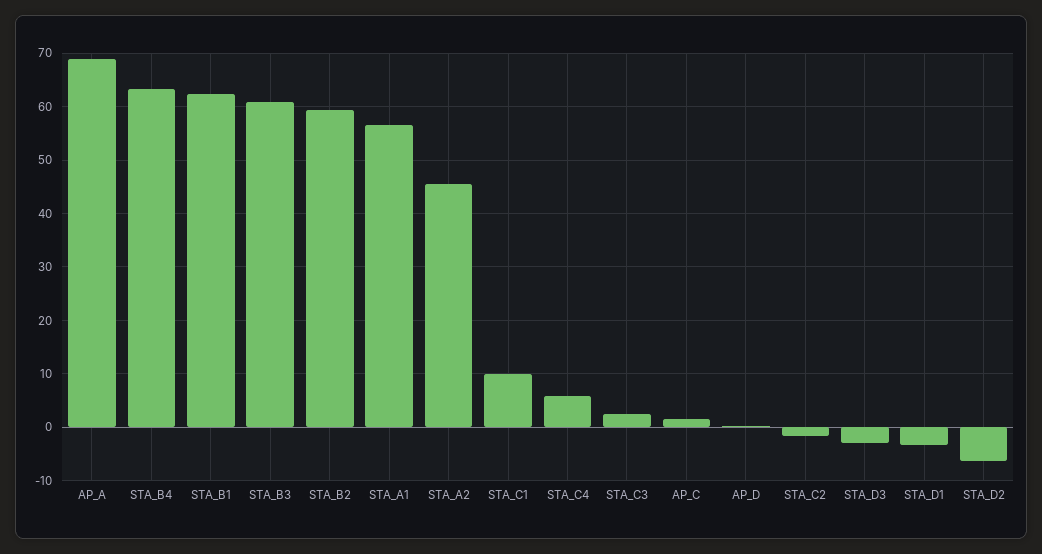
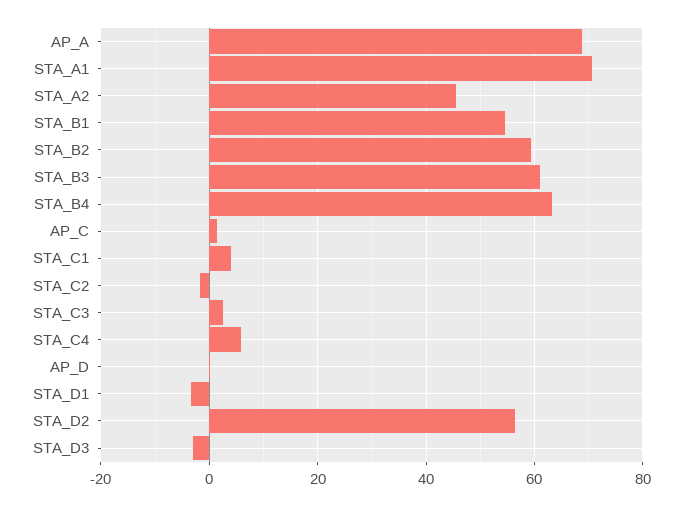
  {
    "AP_A": 68,
    "STA_B4": 64,
-   "STA_B1": 62,
+   "STA_B1": 54,
    "STA_B3": 60,
    "STA_B2": 60,
-   "STA_A1": 56,
+   "STA_A1": 70,
    "STA_A2": 46,
-   "STA_C1": 10,
+   "STA_C1": 4,
    "STA_C4": 6,
    "STA_C3": 2,
    "AP_C": 2,
    "AP_D": 0,
    "STA_C2": -2,
    "STA_D3": -2,
    "STA_D1": -4,
-   "STA_D2": -6
+   "STA_D2": 56
  }

